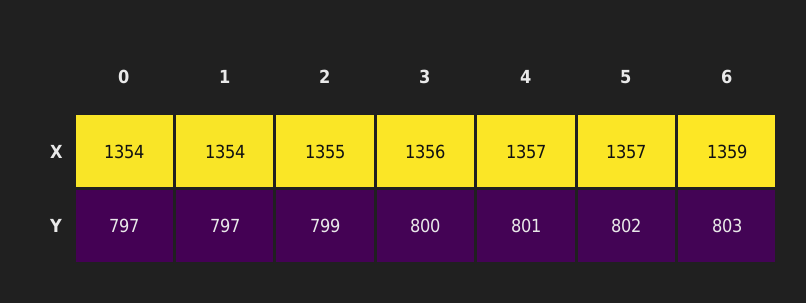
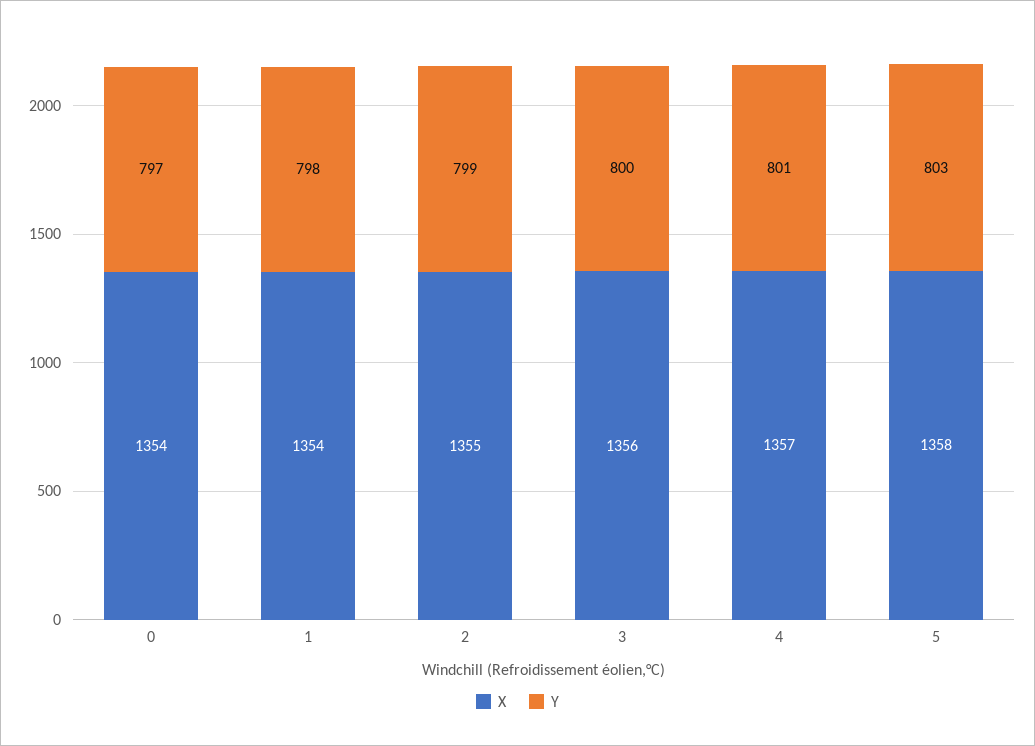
  {
    "X": {
      "0": 1354,
      "1": 1354,
      "2": 1355,
      "3": 1356,
      "4": 1357,
-     "5": 1357,
+     "5": 1358
-     "6": 1359
    },
    "Y": {
      "0": 797,
-     "1": 797,
+     "1": 798,
      "2": 799,
      "3": 800,
      "4": 801,
-     "5": 802,
+     "5": 803
-     "6": 803
    }
  }

